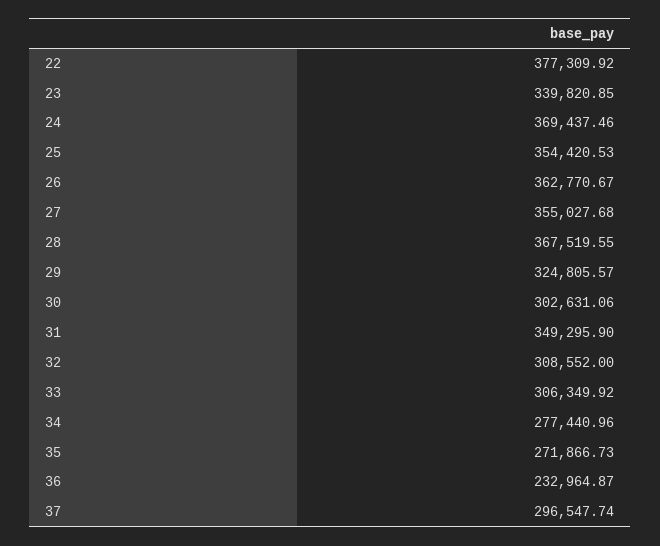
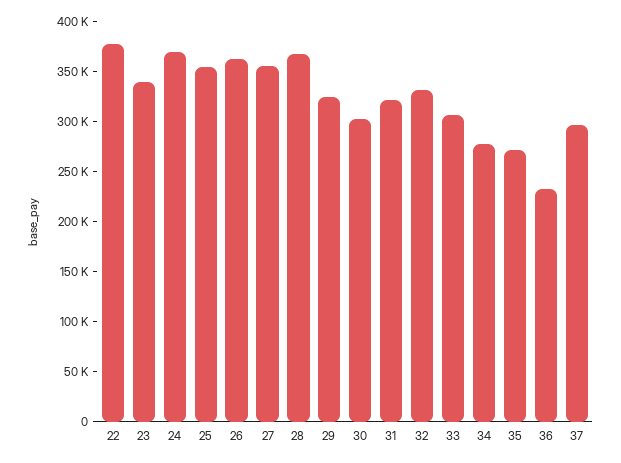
  {
    "22": 377309.92,
    "23": 339820.85,
    "24": 369437.46,
    "25": 354420.53,
    "26": 362770.67,
    "27": 355027.68,
    "28": 367519.55,
    "29": 324805.57,
    "30": 302631.06,
-   "31": 349295.9,
+   "31": 320000,
-   "32": 308552,
+   "32": 330000,
    "33": 306349.92,
    "34": 277440.96,
    "35": 271866.73,
    "36": 232964.87,
    "37": 296547.74
  }

